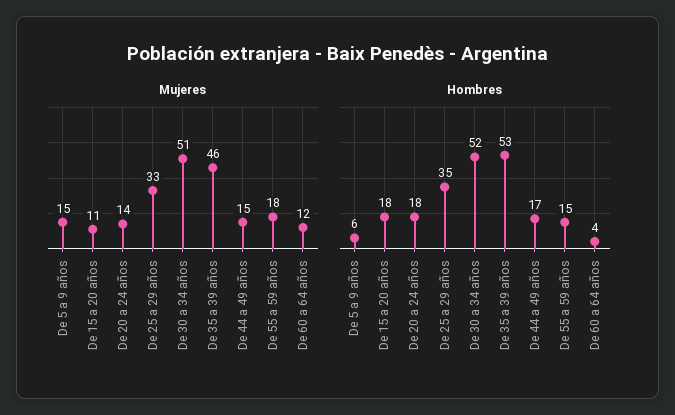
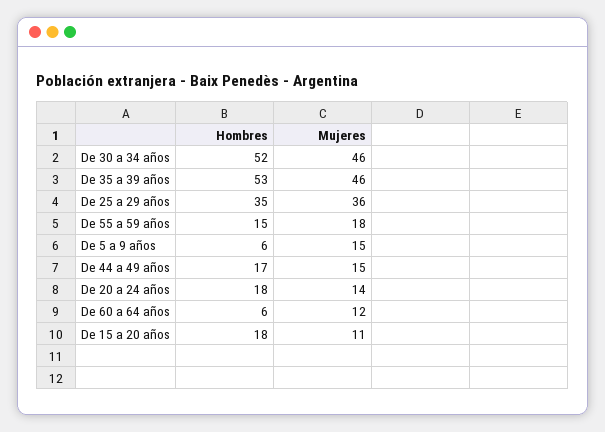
  {
    "Mujeres": {
      "De 5 a 9 años": 15,
      "De 15 a 20 años": 11,
      "De 20 a 24 años": 14,
-     "De 25 a 29 años": 33,
+     "De 25 a 29 años": 36,
-     "De 30 a 34 años": 51,
+     "De 30 a 34 años": 46,
      "De 35 a 39 años": 46,
      "De 44 a 49 años": 15,
      "De 55 a 59 años": 18,
      "De 60 a 64 años": 12
    },
    "Hombres": {
      "De 5 a 9 años": 6,
      "De 15 a 20 años": 18,
      "De 20 a 24 años": 18,
      "De 25 a 29 años": 35,
      "De 30 a 34 años": 52,
      "De 35 a 39 años": 53,
      "De 44 a 49 años": 17,
      "De 55 a 59 años": 15,
-     "De 60 a 64 años": 4
+     "De 60 a 64 años": 6
    }
  }

